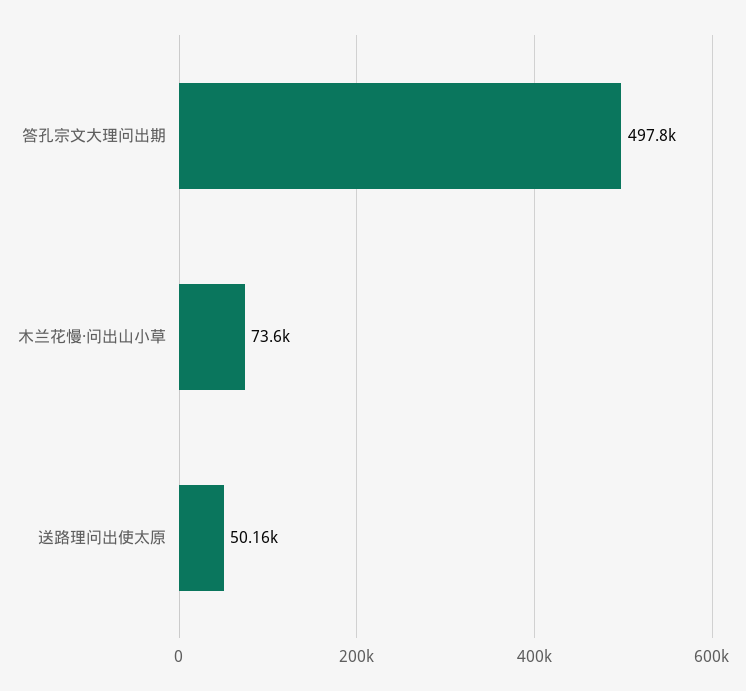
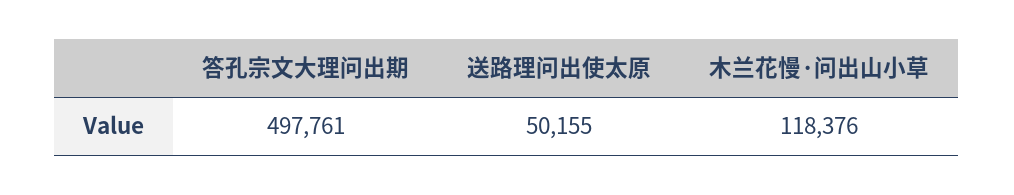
  {
    "答孔宗文大理问出期": 497761,
-   "木兰花慢·问出山小草": 73600,
+   "木兰花慢·问出山小草": 118376,
    "送路理问出使太原": 50155
  }

